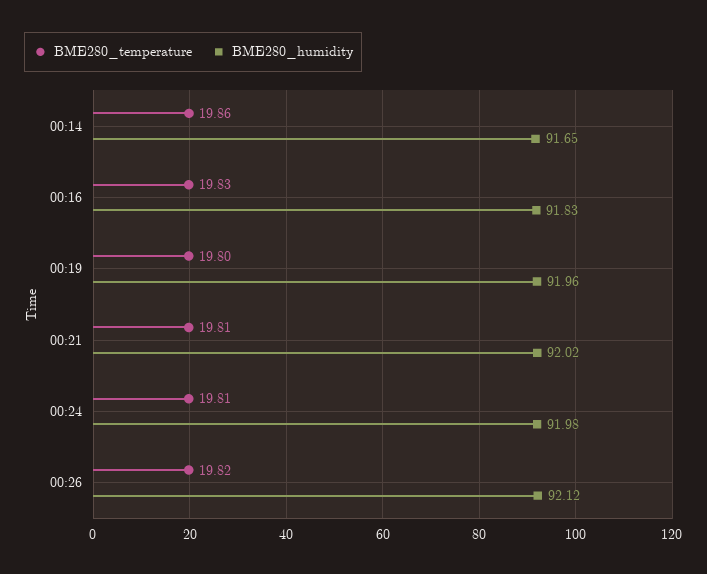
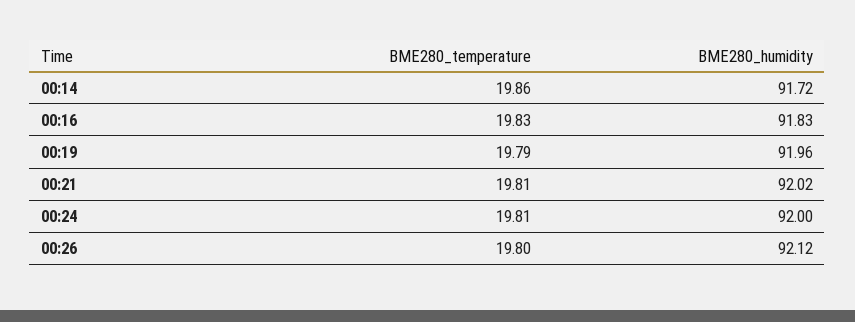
  {
    "BME280_temperature": {
      "00:14": 19.86,
      "00:16": 19.83,
-     "00:19": 19.8,
+     "00:19": 19.79,
      "00:21": 19.81,
      "00:24": 19.81,
-     "00:26": 19.82
+     "00:26": 19.8
    },
    "BME280_humidity": {
-     "00:14": 91.65,
+     "00:14": 91.72,
      "00:16": 91.83,
      "00:19": 91.96,
      "00:21": 92.02,
-     "00:24": 91.98,
+     "00:24": 92,
      "00:26": 92.12
    }
  }

